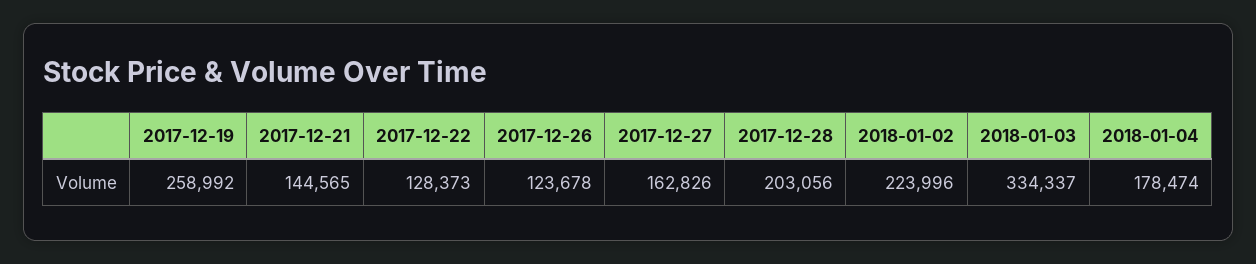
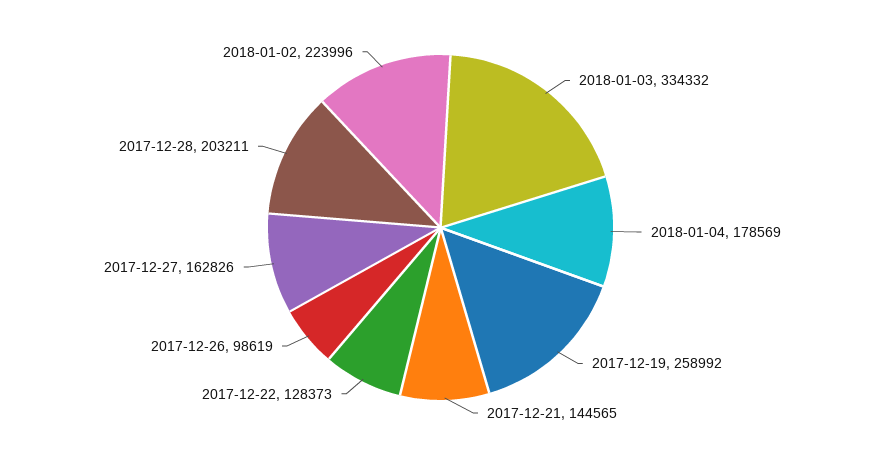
  {
    "2017-12-19": 258992,
    "2017-12-21": 144565,
    "2017-12-22": 128373,
-   "2017-12-26": 123678,
+   "2017-12-26": 98619,
    "2017-12-27": 162826,
-   "2017-12-28": 203056,
+   "2017-12-28": 203211,
    "2018-01-02": 223996,
-   "2018-01-03": 334337,
+   "2018-01-03": 334332,
-   "2018-01-04": 178474
+   "2018-01-04": 178569
  }

